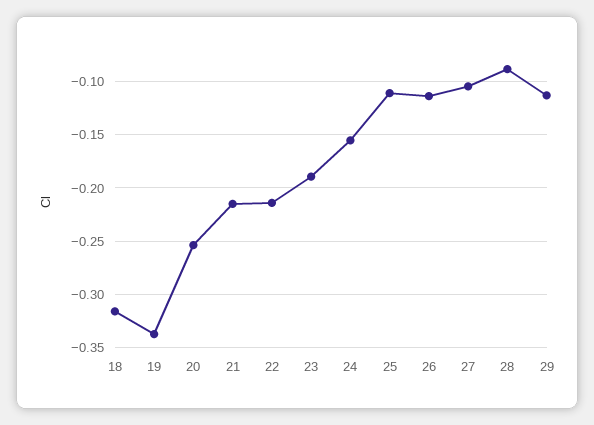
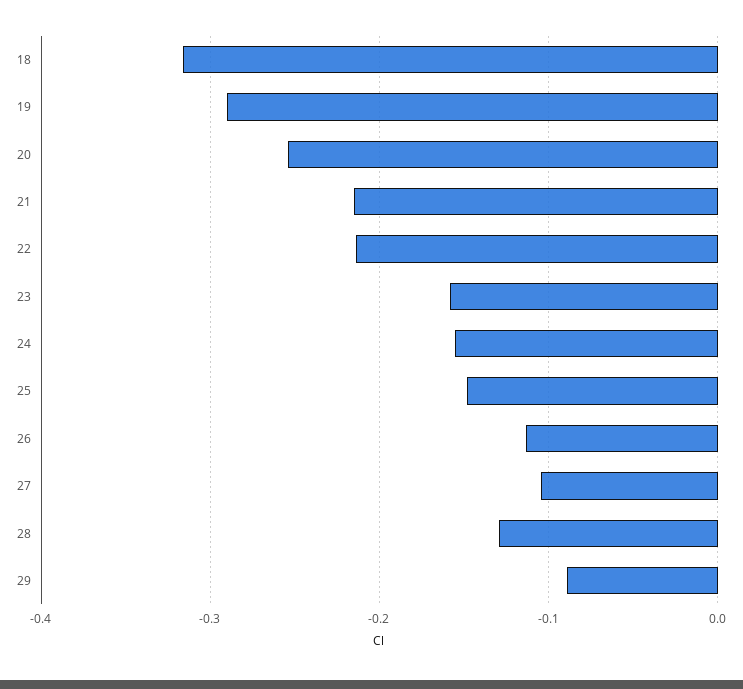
  {
    "18": -0.32,
-   "19": -0.34,
+   "19": -0.29,
    "20": -0.25,
    "21": -0.21,
    "22": -0.21,
-   "23": -0.19,
+   "23": -0.16,
    "24": -0.16,
-   "25": -0.11,
+   "25": -0.15,
    "26": -0.11,
    "27": -0.1,
-   "28": -0.09,
+   "28": -0.13,
-   "29": -0.11
+   "29": -0.09
  }

